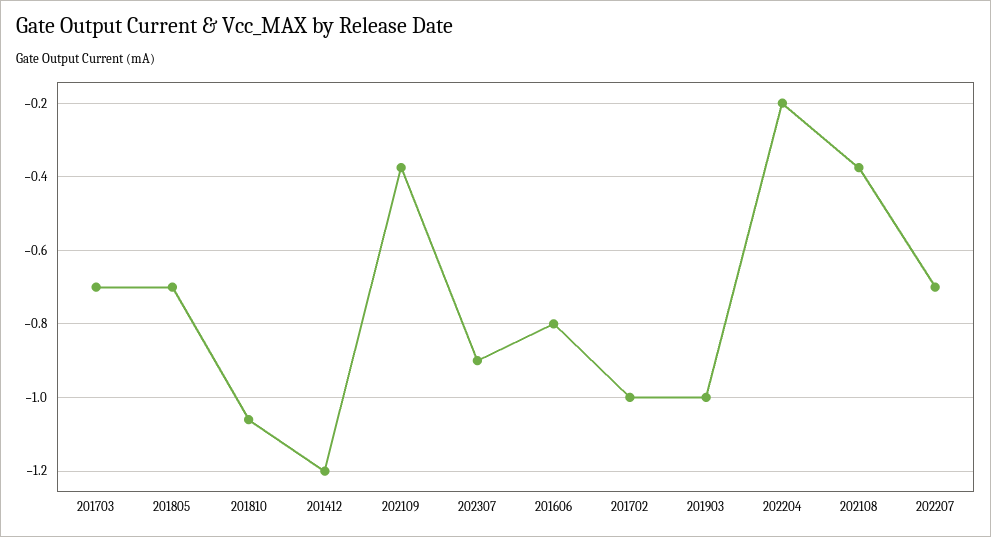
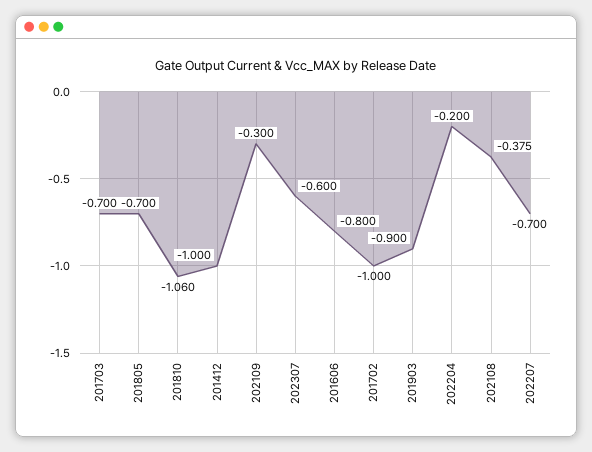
  {
    "201703": -0.7,
    "201805": -0.7,
    "201810": -1.06,
-   "201412": -1.2,
+   "201412": -1,
-   "202109": -0.38,
+   "202109": -0.3,
-   "202307": -0.9,
+   "202307": -0.6,
    "201606": -0.8,
    "201702": -1,
-   "201903": -1,
+   "201903": -0.9,
    "202204": -0.2,
    "202108": -0.375,
    "202207": -0.7
  }

